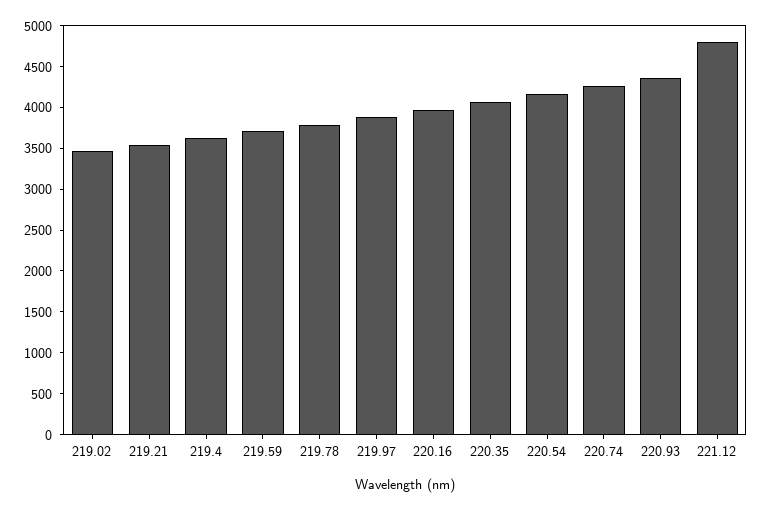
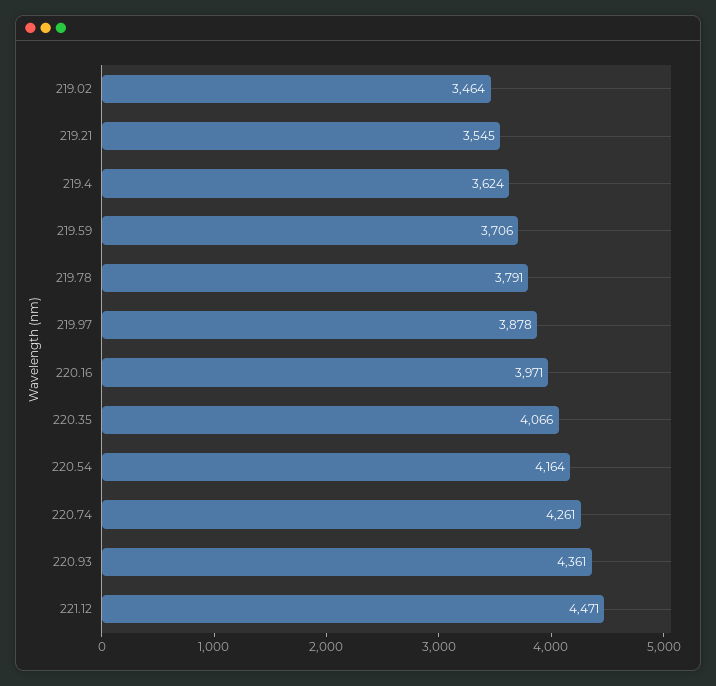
  {
    "219.02": 3464,
    "219.21": 3545,
    "219.4": 3624,
    "219.59": 3706,
    "219.78": 3791,
    "219.97": 3878,
    "220.16": 3971,
    "220.35": 4066,
    "220.54": 4164,
    "220.74": 4261,
    "220.93": 4361,
-   "221.12": 4800
+   "221.12": 4471
  }

